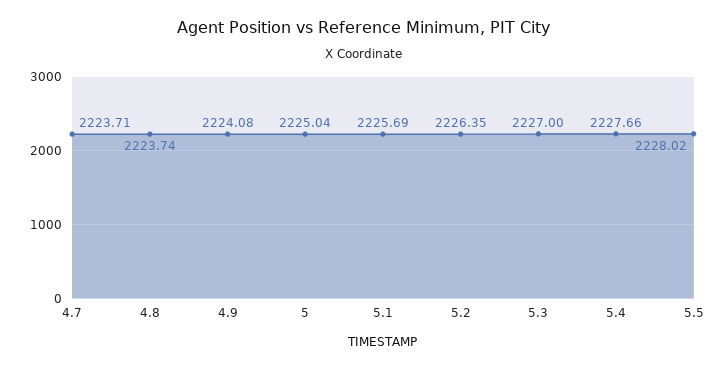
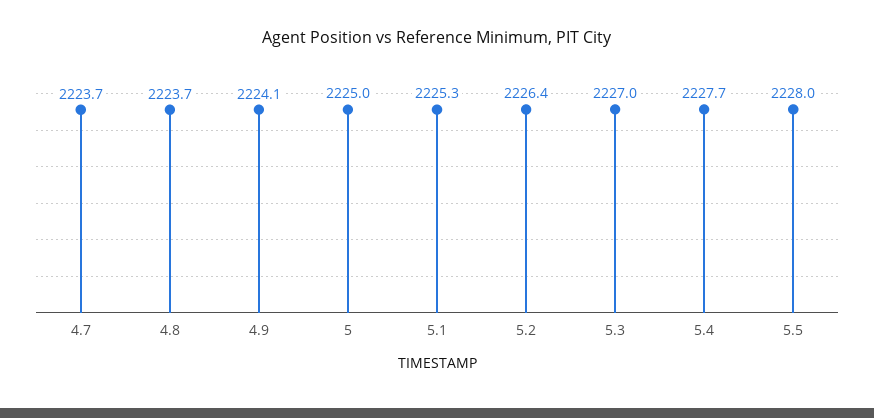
  {
    "4.7": 2223.71,
    "4.8": 2223.74,
    "4.9": 2224.08,
    "5": 2225.04,
-   "5.1": 2225.69,
+   "5.1": 2225.3,
    "5.2": 2226.35,
    "5.3": 2227,
    "5.4": 2227.66,
    "5.5": 2228.02
  }

